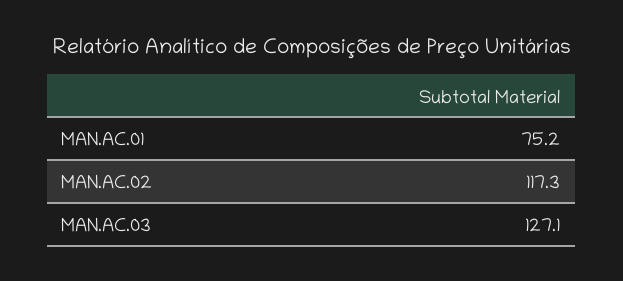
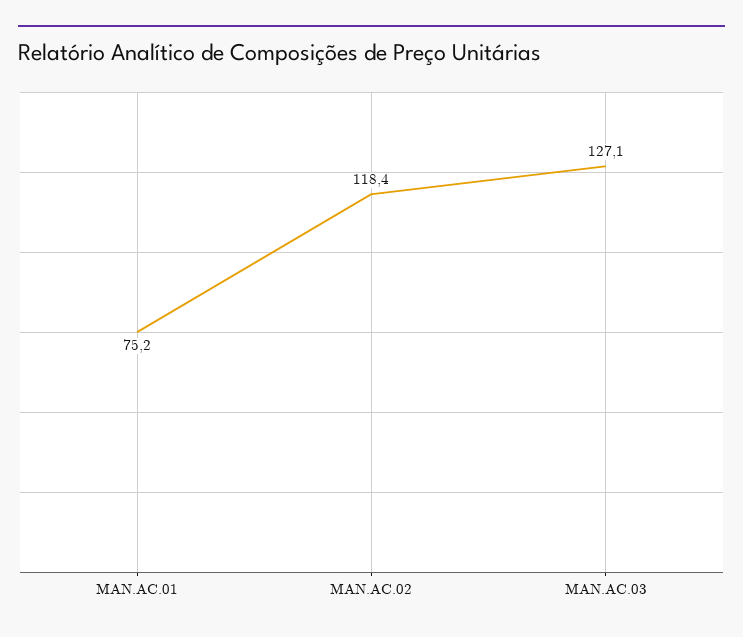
  {
    "MAN.AC.01": 75.2,
-   "MAN.AC.02": 117.3,
+   "MAN.AC.02": 118.4,
    "MAN.AC.03": 127.1
  }

